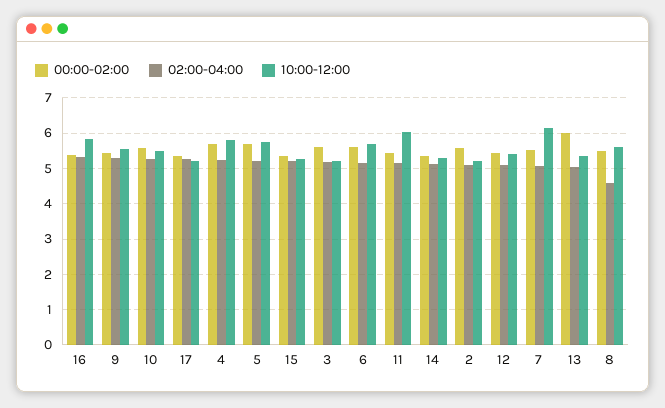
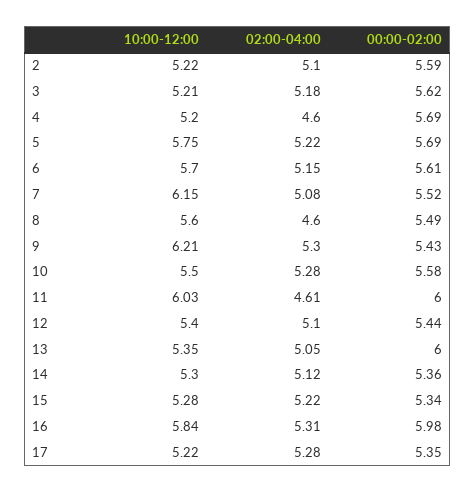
  {
    "00:00-02:00": {
-     "16": 5.4,
+     "16": 5.98,
      "9": 5.43,
      "10": 5.58,
      "17": 5.35,
      "4": 5.69,
      "5": 5.69,
      "15": 5.34,
      "3": 5.62,
      "6": 5.61,
-     "11": 5.4,
+     "11": 6,
      "14": 5.36,
      "2": 5.59,
      "12": 5.44,
      "7": 5.52,
      "13": 6,
      "8": 5.49
    },
    "02:00-04:00": {
      "16": 5.31,
      "9": 5.3,
      "10": 5.28,
      "17": 5.28,
-     "4": 5.2,
+     "4": 4.6,
      "5": 5.22,
      "15": 5.22,
      "3": 5.18,
      "6": 5.15,
-     "11": 5.2,
+     "11": 4.61,
      "14": 5.12,
      "2": 5.1,
      "12": 5.1,
      "7": 5.08,
      "13": 5.05,
      "8": 4.6
    },
    "10:00-12:00": {
      "16": 5.84,
-     "9": 5.6,
+     "9": 6.21,
      "10": 5.5,
      "17": 5.22,
-     "4": 5.8,
+     "4": 5.2,
      "5": 5.75,
      "15": 5.28,
      "3": 5.21,
      "6": 5.7,
      "11": 6.03,
      "14": 5.3,
      "2": 5.22,
      "12": 5.4,
      "7": 6.15,
      "13": 5.35,
      "8": 5.6
    }
  }

